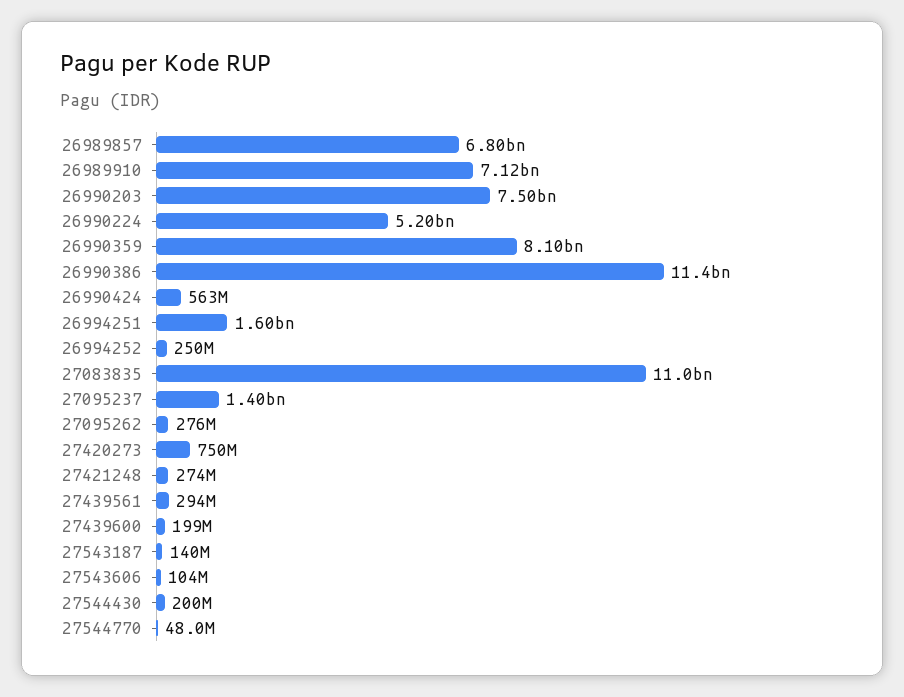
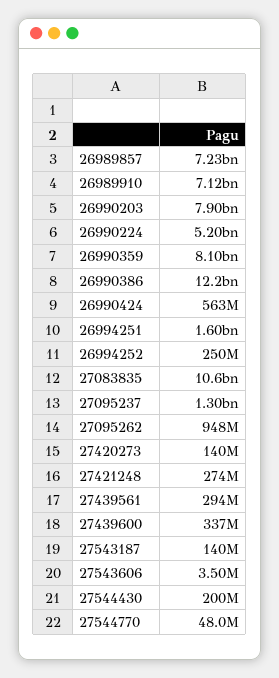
  {
-   "26989857": 6800000000,
+   "26989857": 7230000000,
    "26989910": 7120000000,
-   "26990203": 7500000000,
+   "26990203": 7900000000,
    "26990224": 5200000000,
    "26990359": 8100000000,
-   "26990386": 11400000000,
+   "26990386": 12200000000,
    "26990424": 563000000,
    "26994251": 1600000000,
    "26994252": 250000000,
-   "27083835": 11000000000,
+   "27083835": 10600000000,
-   "27095237": 1400000000,
+   "27095237": 1300000000,
-   "27095262": 276000000,
+   "27095262": 948000000,
-   "27420273": 750000000,
+   "27420273": 140000000,
    "27421248": 274000000,
    "27439561": 294000000,
-   "27439600": 199000000,
+   "27439600": 337000000,
    "27543187": 140000000,
-   "27543606": 104000000,
+   "27543606": 3500000,
    "27544430": 200000000,
    "27544770": 48000000
  }

